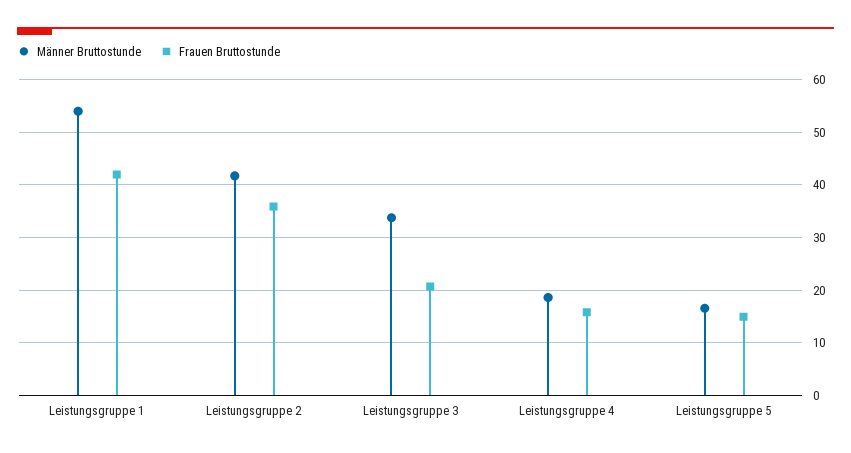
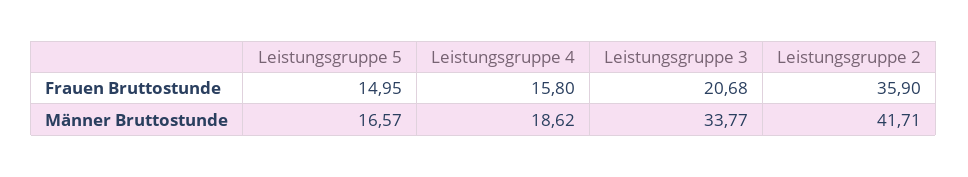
  {
    "Männer Bruttostunde": {
-     "Leistungsgruppe 1": 54,
      "Leistungsgruppe 2": 41.71,
      "Leistungsgruppe 3": 33.77,
      "Leistungsgruppe 4": 18.62,
      "Leistungsgruppe 5": 16.57
    },
    "Frauen Bruttostunde": {
-     "Leistungsgruppe 1": 42,
      "Leistungsgruppe 2": 35.9,
      "Leistungsgruppe 3": 20.68,
      "Leistungsgruppe 4": 15.8,
      "Leistungsgruppe 5": 14.95
    }
  }

